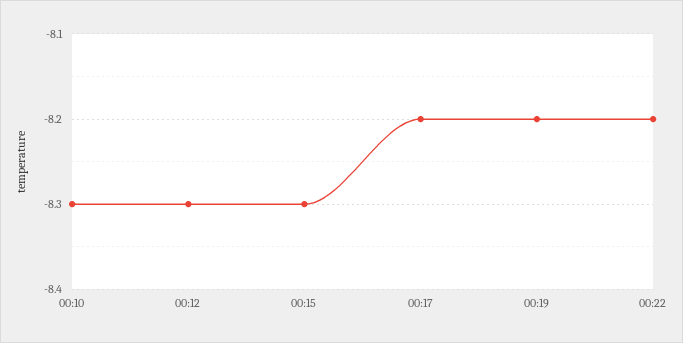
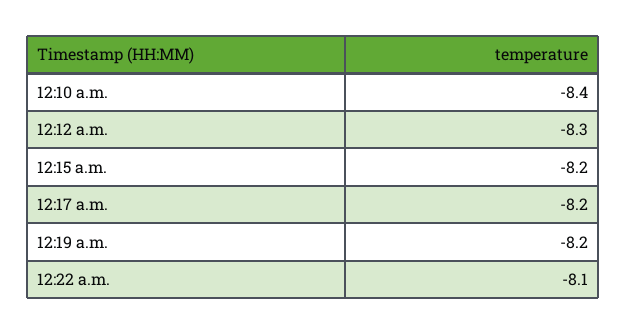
  {
-   "00:10": -8.3,
+   "00:10": -8.4,
    "00:12": -8.3,
-   "00:15": -8.3,
+   "00:15": -8.2,
    "00:17": -8.2,
    "00:19": -8.2,
-   "00:22": -8.2
+   "00:22": -8.1
  }

